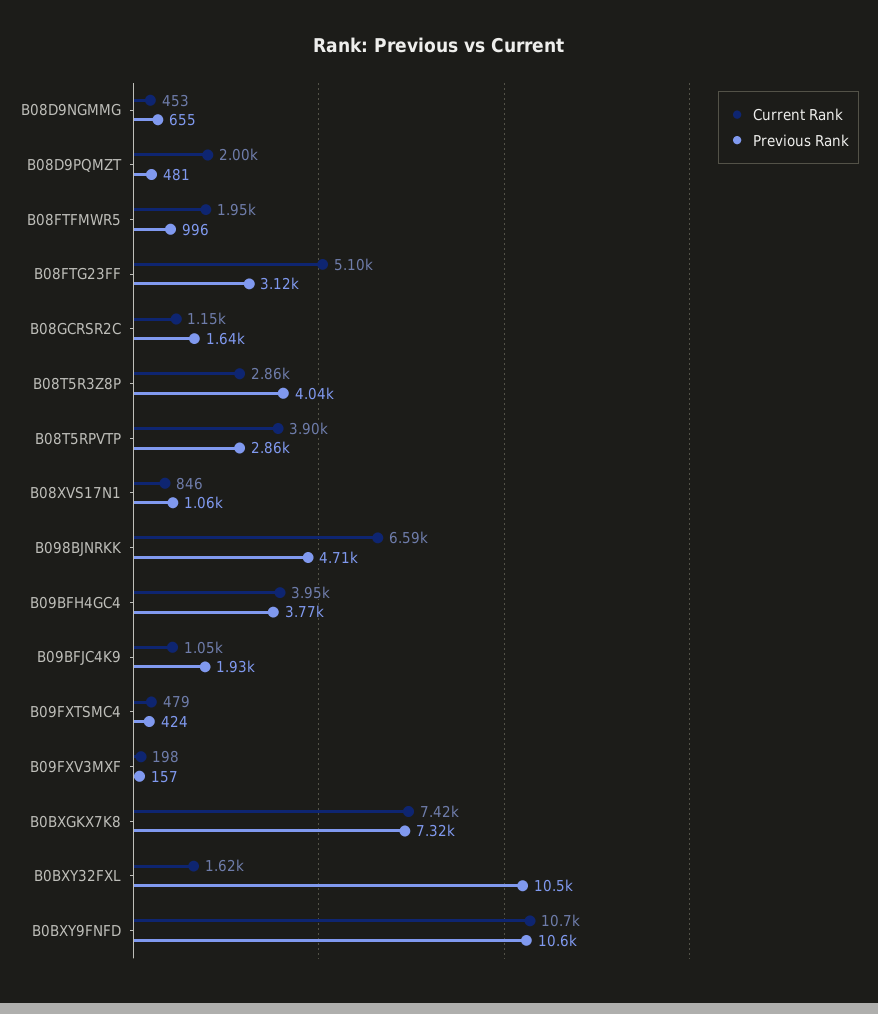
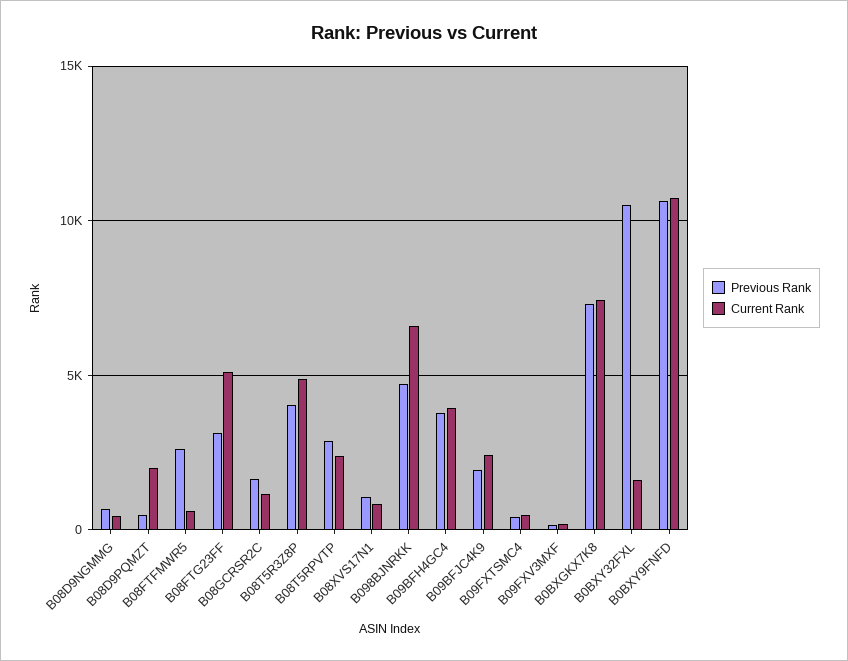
  {
    "Current Rank": {
      "B08D9NGMMG": 453,
      "B08D9PQMZT": 2000,
-     "B08FTFMWR5": 1950,
+     "B08FTFMWR5": 500,
      "B08FTG23FF": 5100,
      "B08GCRSR2C": 1150,
-     "B08T5R3Z8P": 2860,
+     "B08T5R3Z8P": 5000,
-     "B08T5RPVTP": 3900,
+     "B08T5RPVTP": 2500,
      "B08XVS17N1": 846,
      "B098BJNRKK": 6590,
      "B09BFH4GC4": 3950,
-     "B09BFJC4K9": 1050,
+     "B09BFJC4K9": 2500,
      "B09FXTSMC4": 479,
      "B09FXV3MXF": 198,
      "B0BXGKX7K8": 7420,
      "B0BXY32FXL": 1620,
      "B0BXY9FNFD": 10700
    },
    "Previous Rank": {
      "B08D9NGMMG": 655,
      "B08D9PQMZT": 481,
-     "B08FTFMWR5": 996,
+     "B08FTFMWR5": 2500,
      "B08FTG23FF": 3120,
      "B08GCRSR2C": 1640,
      "B08T5R3Z8P": 4040,
      "B08T5RPVTP": 2860,
      "B08XVS17N1": 1060,
      "B098BJNRKK": 4710,
      "B09BFH4GC4": 3770,
      "B09BFJC4K9": 1930,
      "B09FXTSMC4": 424,
      "B09FXV3MXF": 157,
      "B0BXGKX7K8": 7320,
      "B0BXY32FXL": 10500,
      "B0BXY9FNFD": 10600
    }
  }

